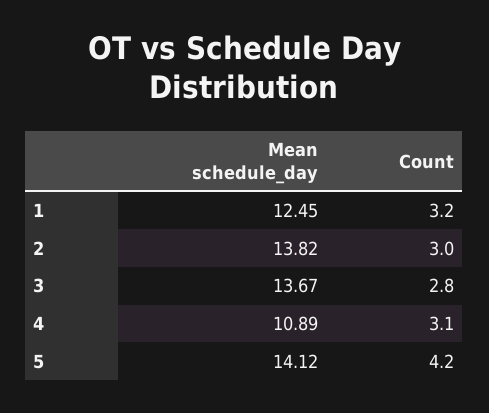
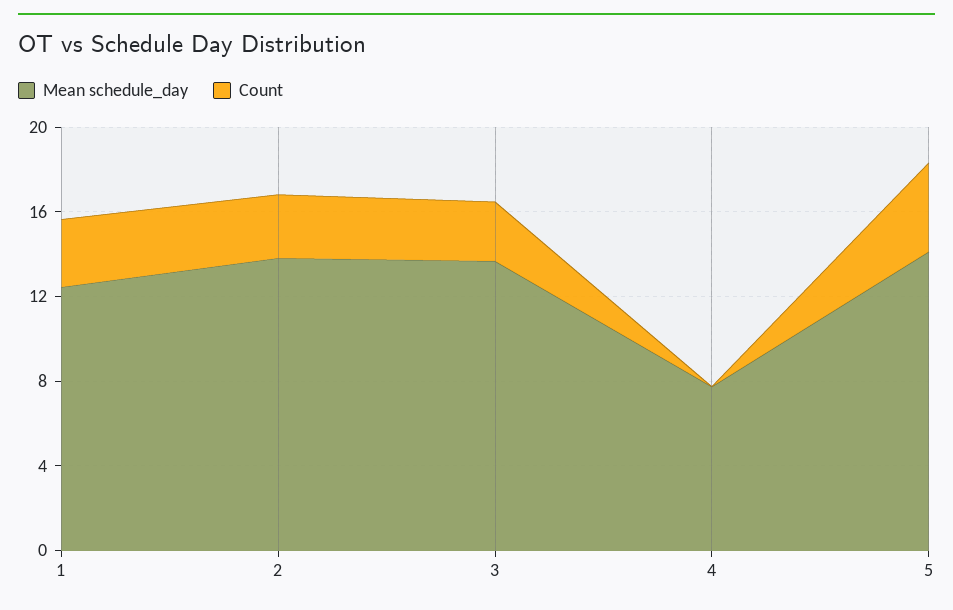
  {
    "Mean schedule_day": {
      "1": 12.45,
      "2": 13.82,
      "3": 13.67,
-     "4": 10.89,
+     "4": 8,
      "5": 14.12
    },
    "Count": {
      "1": 3.2,
      "2": 3,
      "3": 2.8,
-     "4": 3.1,
+     "4": 0,
      "5": 4.2
    }
  }

